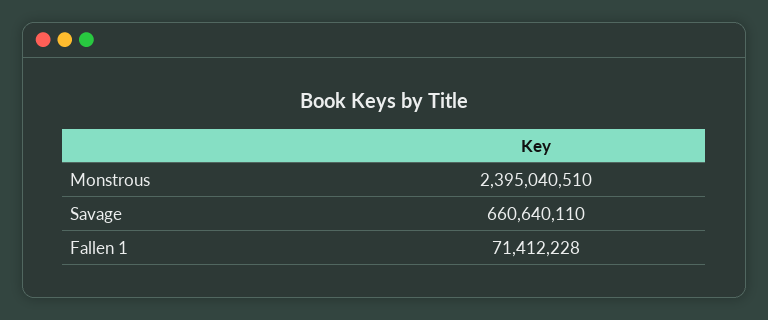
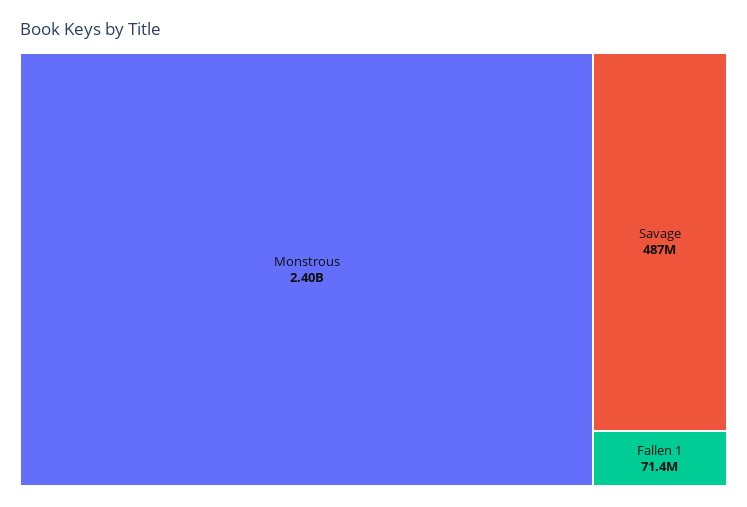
  {
    "Monstrous": 2395040510,
-   "Savage": 660640110,
+   "Savage": 487000000,
    "Fallen 1": 71412228
  }

